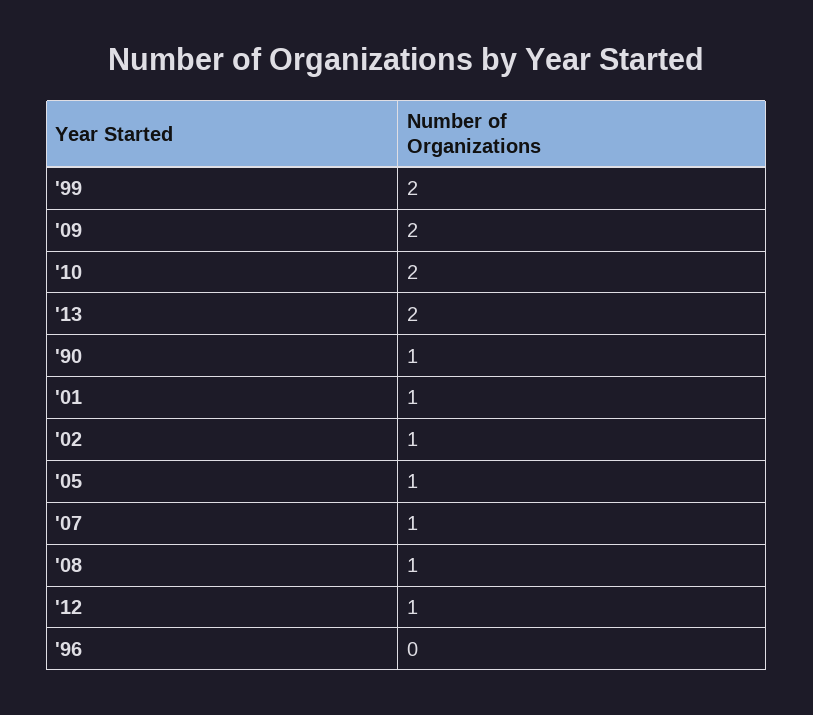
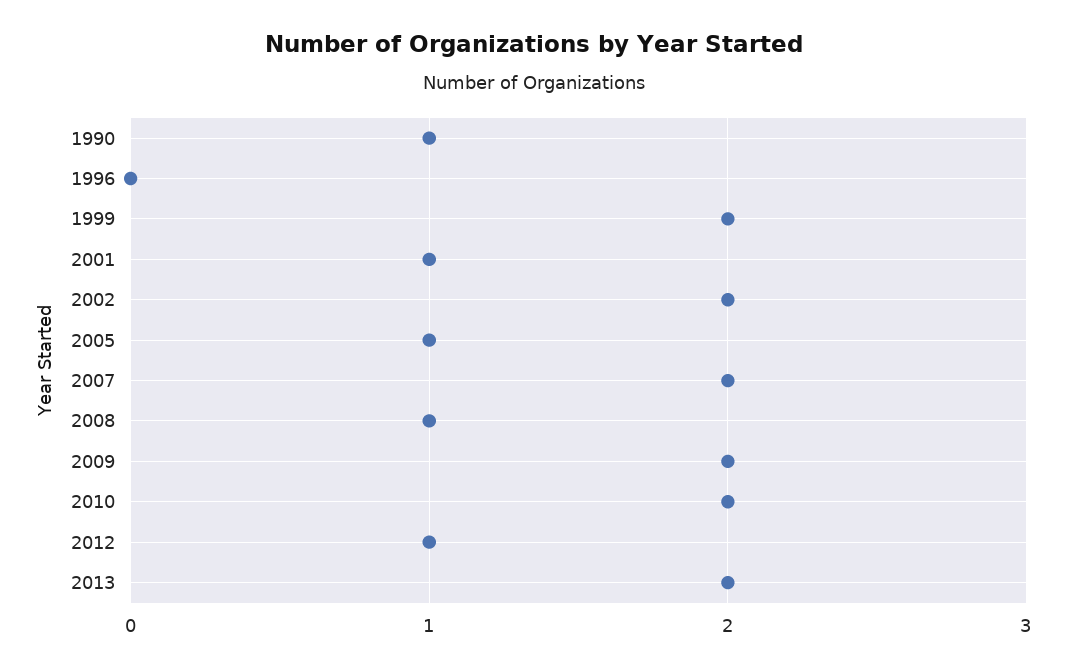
  {
    "'99": 2,
    "'09": 2,
    "'10": 2,
    "'13": 2,
    "'90": 1,
    "'01": 1,
-   "'02": 1,
+   "'02": 2,
    "'05": 1,
-   "'07": 1,
+   "'07": 2,
    "'08": 1,
    "'12": 1,
    "'96": 0
  }

